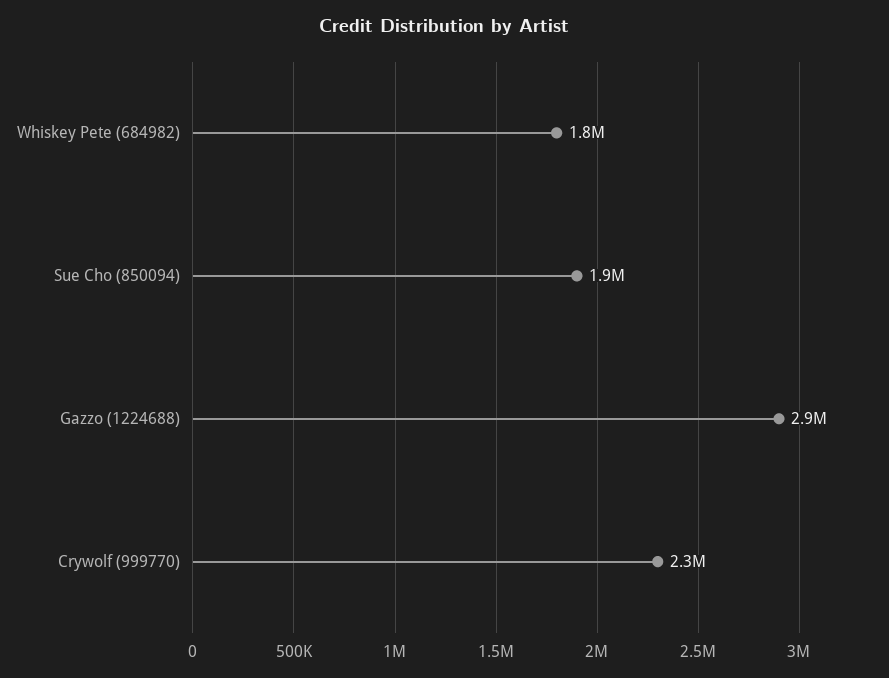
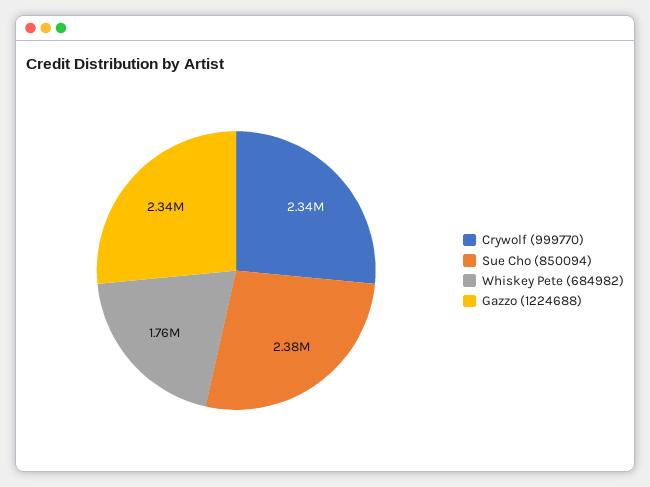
  {
    "Whiskey Pete (684982)": 1760000,
-   "Sue Cho (850094)": 1900000,
+   "Sue Cho (850094)": 2380000,
-   "Gazzo (1224688)": 2900000,
+   "Gazzo (1224688)": 2340000,
    "Crywolf (999770)": 2340000
  }

